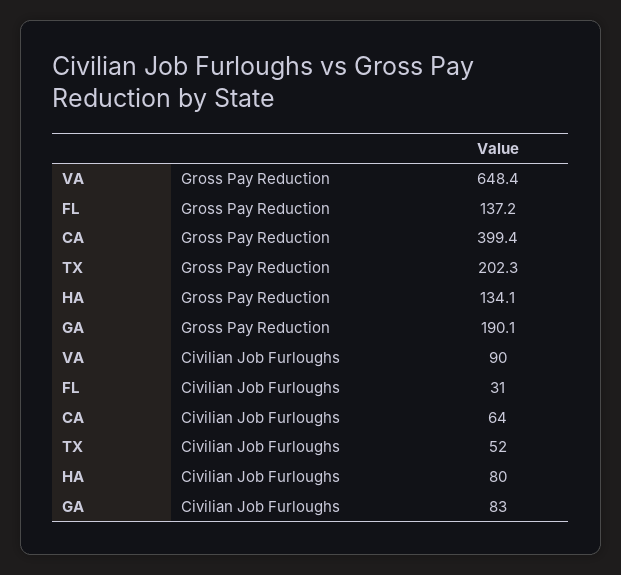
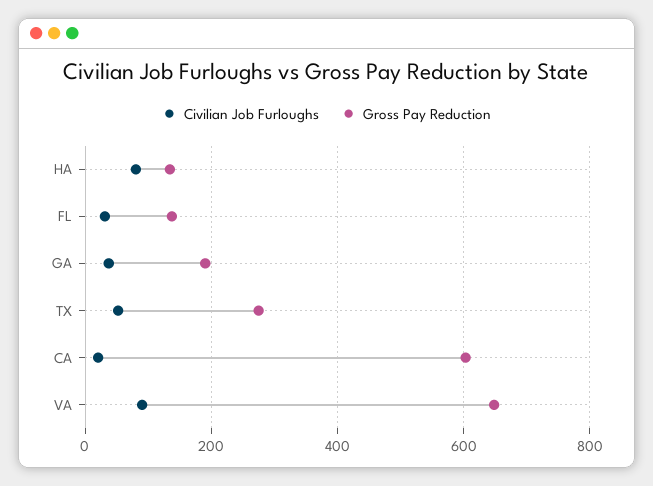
  {
    "Gross Pay Reduction": {
      "VA": 648.4,
      "FL": 137.2,
-     "CA": 399.4,
+     "CA": 600,
-     "TX": 202.3,
+     "TX": 280,
      "HA": 134.1,
      "GA": 190.1
    },
    "Civilian Job Furloughs": {
      "VA": 90,
      "FL": 31,
-     "CA": 64,
+     "CA": 20,
      "TX": 52,
      "HA": 80,
-     "GA": 83
+     "GA": 40
    }
  }

